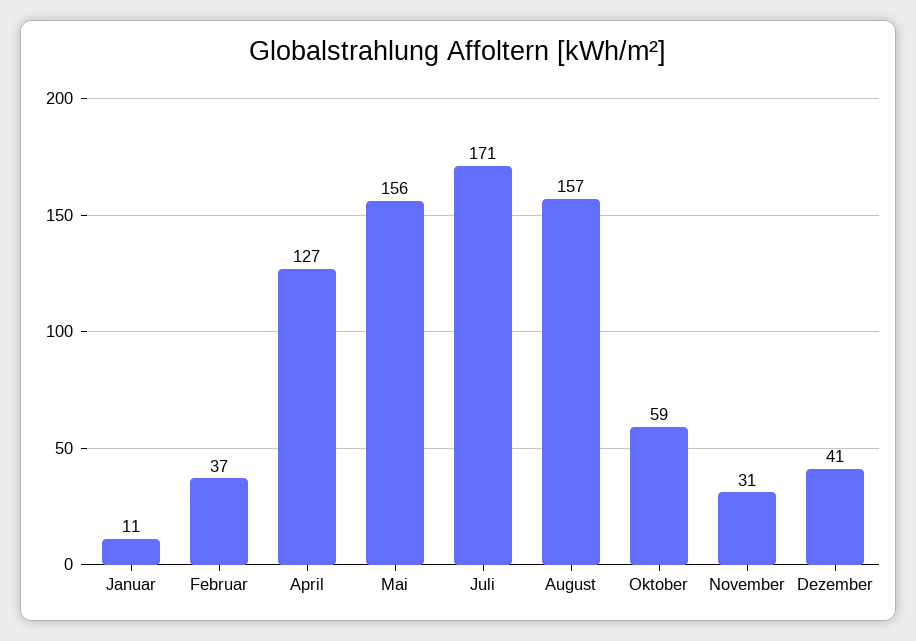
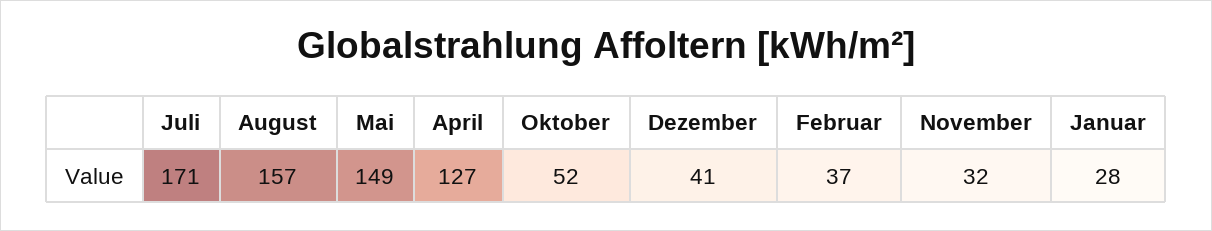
  {
-   "Januar": 11,
+   "Januar": 28,
    "Februar": 37,
    "April": 127,
-   "Mai": 156,
+   "Mai": 149,
    "Juli": 171,
    "August": 157,
-   "Oktober": 59,
+   "Oktober": 52,
-   "November": 31,
+   "November": 32,
    "Dezember": 41
  }

